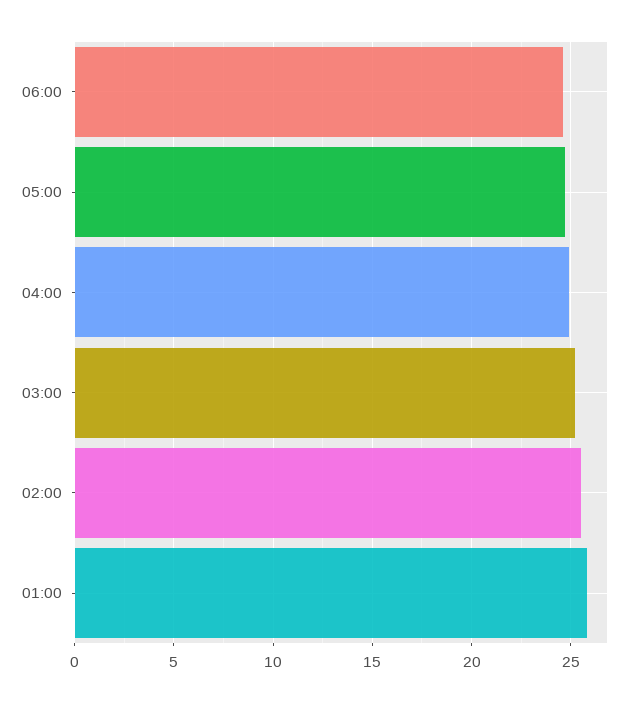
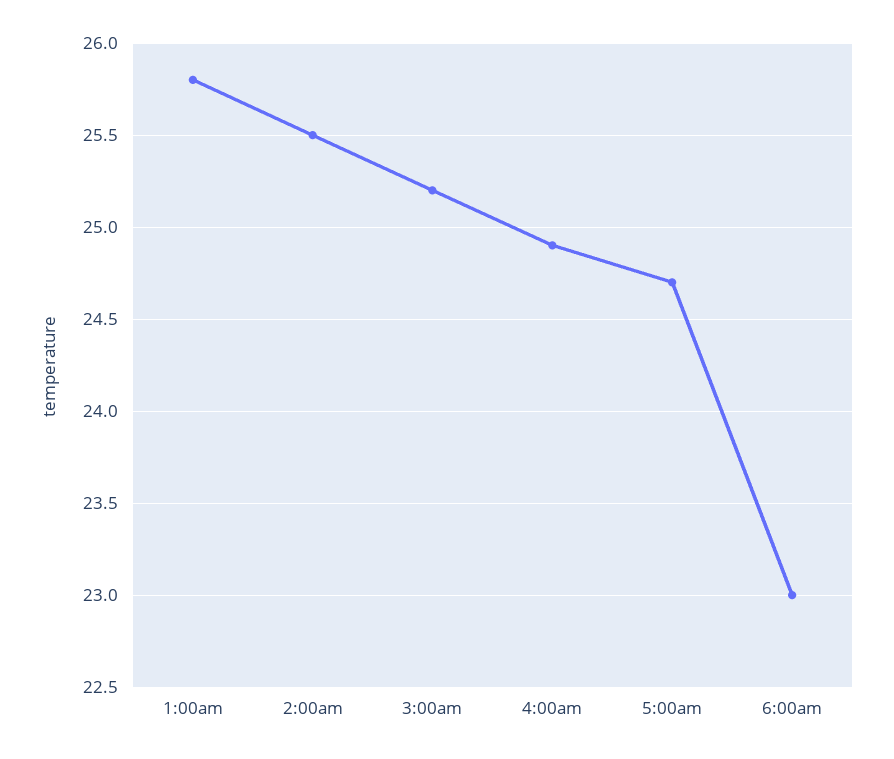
  {
-   "06:00": 24.5,
+   "06:00": 23,
    "05:00": 24.7,
    "04:00": 24.9,
    "03:00": 25.2,
    "02:00": 25.5,
    "01:00": 25.8
  }

